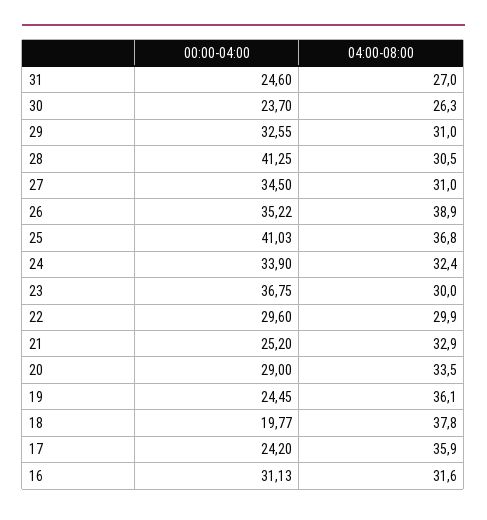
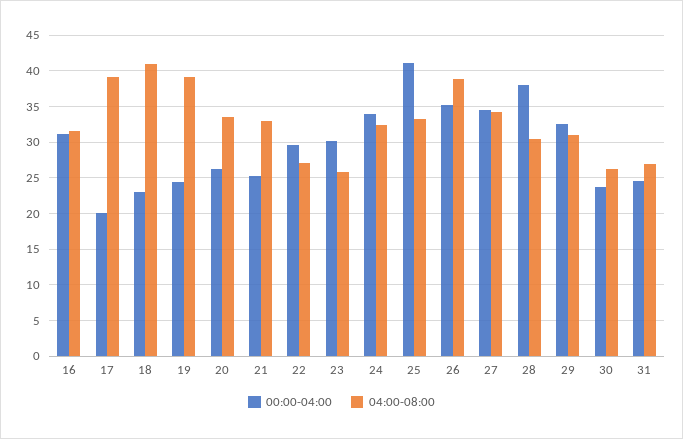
  {
    "00:00-04:00": {
      "31": 24.6,
      "30": 23.7,
      "29": 32.55,
-     "28": 41.25,
+     "28": 38,
      "27": 34.5,
      "26": 35.22,
      "25": 41.03,
      "24": 33.9,
-     "23": 36.75,
+     "23": 30,
      "22": 29.6,
      "21": 25.2,
-     "20": 29,
+     "20": 26,
      "19": 24.45,
-     "18": 19.77,
+     "18": 23,
-     "17": 24.2,
+     "17": 20,
      "16": 31.13
    },
    "04:00-08:00": {
      "31": 27,
      "30": 26.3,
      "29": 31,
      "28": 30.5,
-     "27": 31,
+     "27": 34,
      "26": 38.9,
-     "25": 36.8,
+     "25": 33,
      "24": 32.4,
-     "23": 30,
+     "23": 26,
-     "22": 29.9,
+     "22": 27,
      "21": 32.9,
      "20": 33.5,
-     "19": 36.1,
+     "19": 39,
-     "18": 37.8,
+     "18": 41,
-     "17": 35.9,
+     "17": 39,
      "16": 31.6
    }
  }

